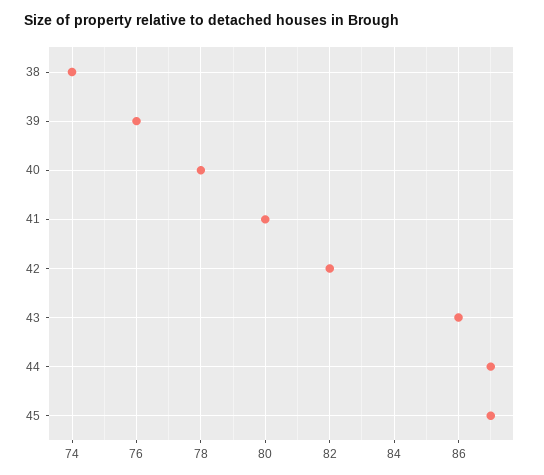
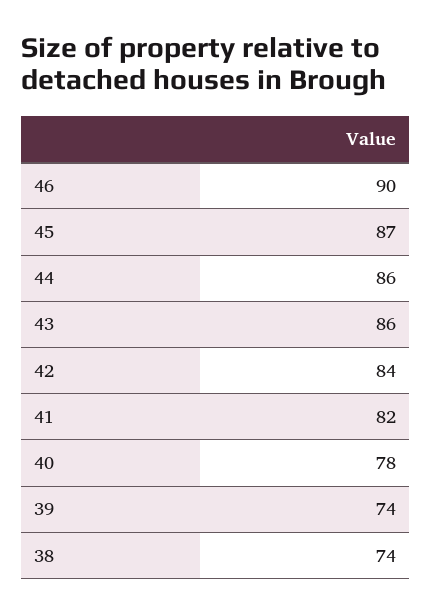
  {
    "38": 74,
-   "39": 76,
+   "39": 74,
    "40": 78,
-   "41": 80,
+   "41": 82,
-   "42": 82,
+   "42": 84,
    "43": 86,
-   "44": 87,
+   "44": 86,
-   "45": 87
+   "45": 87,
+   "46": 90
  }

